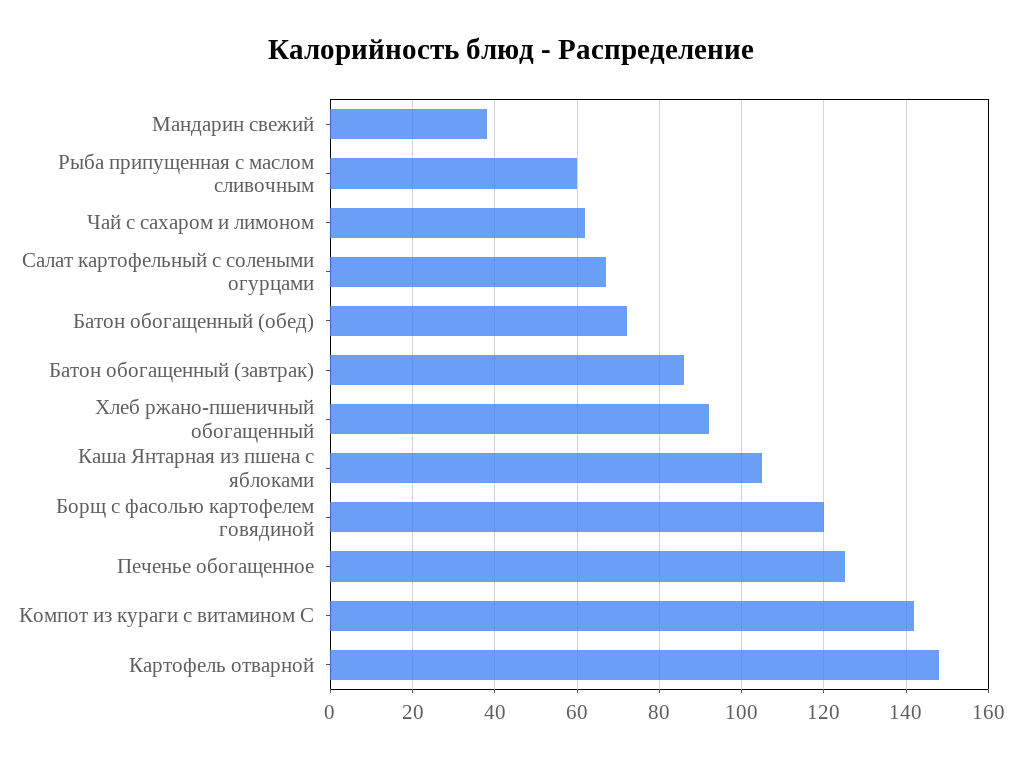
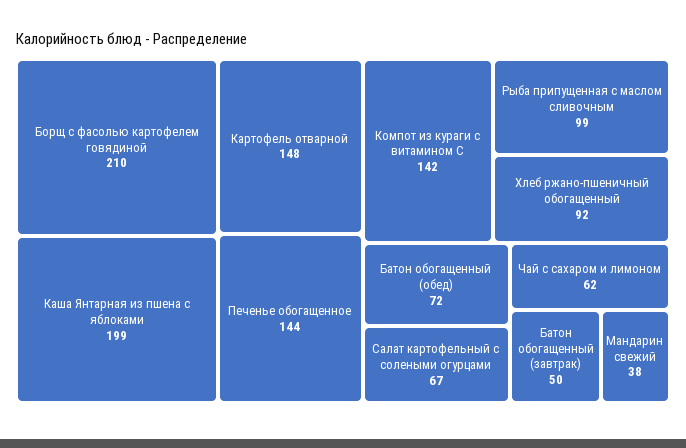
  {
    "Мандарин свежий": 38,
-   "Рыба припущенная с маслом сливочным": 60,
+   "Рыба припущенная с маслом сливочным": 99,
    "Чай с сахаром и лимоном": 62,
    "Салат картофельный с солеными огурцами": 67,
    "Батон обогащенный (обед)": 72,
-   "Батон обогащенный (завтрак)": 85,
+   "Батон обогащенный (завтрак)": 50,
    "Хлеб ржано-пшеничный обогащенный": 92,
-   "Каша Янтарная из пшена с яблоками": 105,
+   "Каша Янтарная из пшена с яблоками": 199,
-   "Борщ с фасолью картофелем говядиной": 120,
+   "Борщ с фасолью картофелем говядиной": 210,
-   "Печенье обогащенное": 125,
+   "Печенье обогащенное": 144,
    "Компот из кураги с витамином С": 142,
    "Картофель отварной": 148
  }

